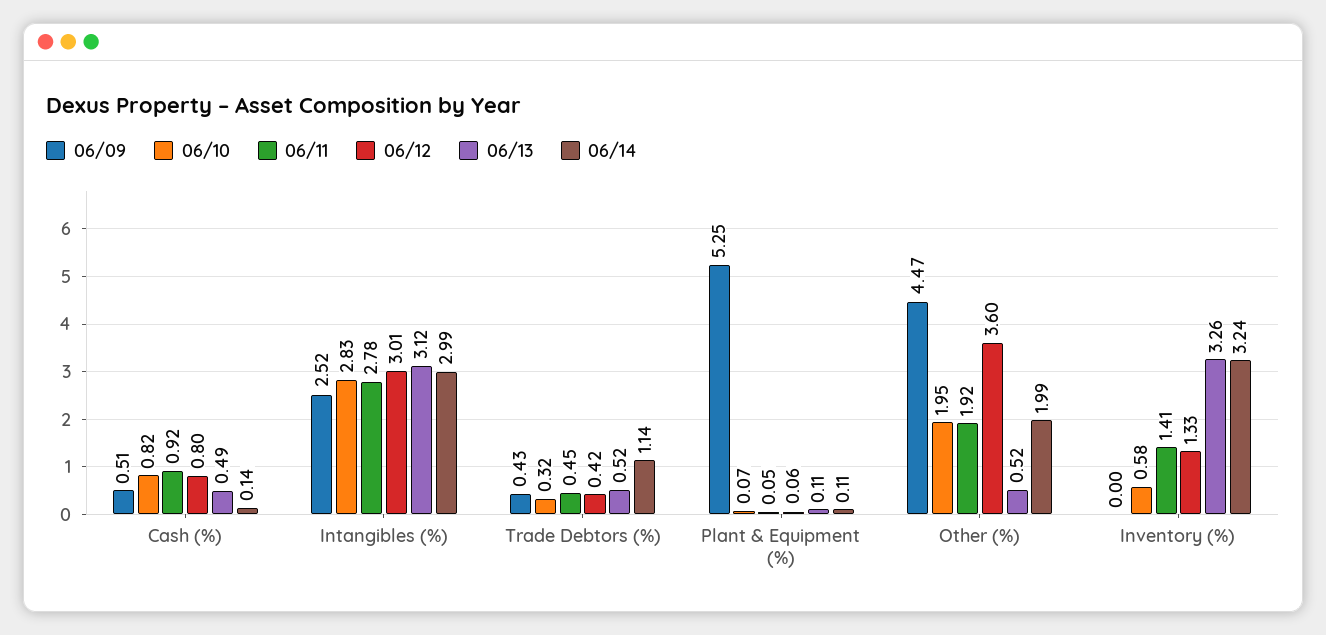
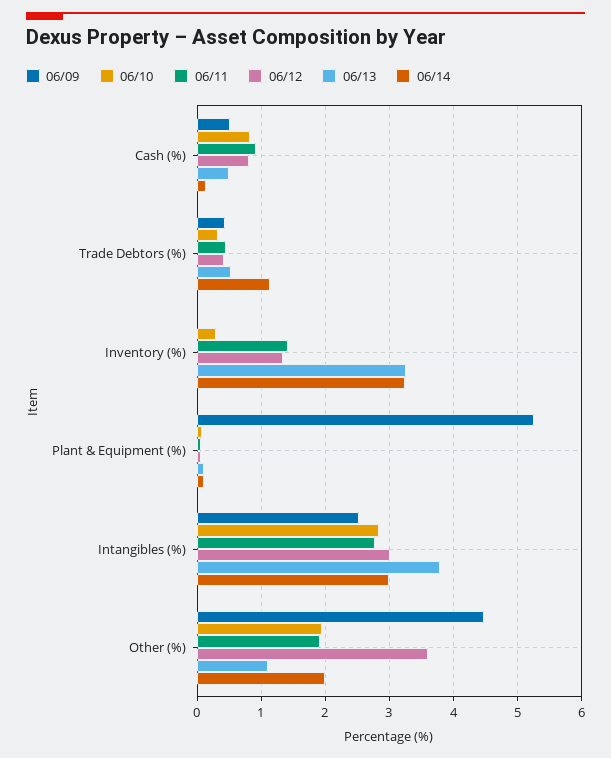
  {
    "06/09": {
      "Cash (%)": 0.51,
      "Intangibles (%)": 2.52,
      "Trade Debtors (%)": 0.43,
      "Plant & Equipment (%)": 5.25,
      "Other (%)": 4.47,
      "Inventory (%)": 0
    },
    "06/10": {
      "Cash (%)": 0.82,
      "Intangibles (%)": 2.83,
      "Trade Debtors (%)": 0.32,
      "Plant & Equipment (%)": 0.07,
      "Other (%)": 1.95,
-     "Inventory (%)": 0.58
+     "Inventory (%)": 0.3
    },
    "06/11": {
      "Cash (%)": 0.92,
      "Intangibles (%)": 2.78,
      "Trade Debtors (%)": 0.45,
      "Plant & Equipment (%)": 0.05,
      "Other (%)": 1.92,
      "Inventory (%)": 1.41
    },
    "06/12": {
      "Cash (%)": 0.8,
      "Intangibles (%)": 3.01,
      "Trade Debtors (%)": 0.42,
      "Plant & Equipment (%)": 0.06,
      "Other (%)": 3.6,
      "Inventory (%)": 1.33
    },
    "06/13": {
      "Cash (%)": 0.49,
-     "Intangibles (%)": 3.12,
+     "Intangibles (%)": 3.8,
      "Trade Debtors (%)": 0.52,
      "Plant & Equipment (%)": 0.11,
-     "Other (%)": 0.52,
+     "Other (%)": 1.1,
      "Inventory (%)": 3.26
    },
    "06/14": {
      "Cash (%)": 0.14,
      "Intangibles (%)": 2.99,
      "Trade Debtors (%)": 1.14,
      "Plant & Equipment (%)": 0.11,
      "Other (%)": 1.99,
      "Inventory (%)": 3.24
    }
  }

